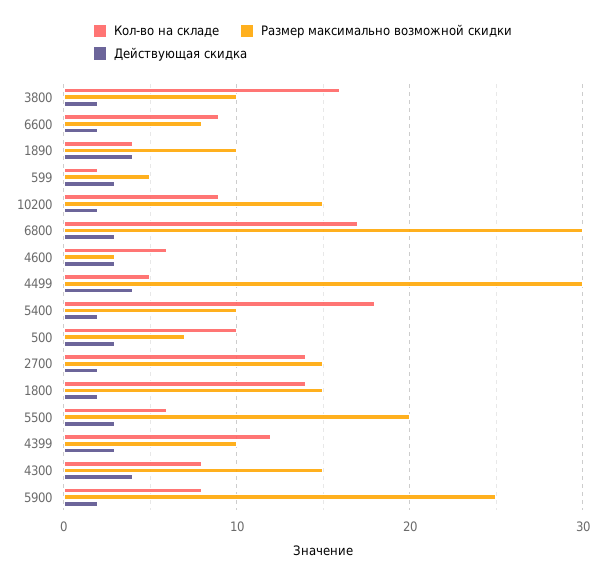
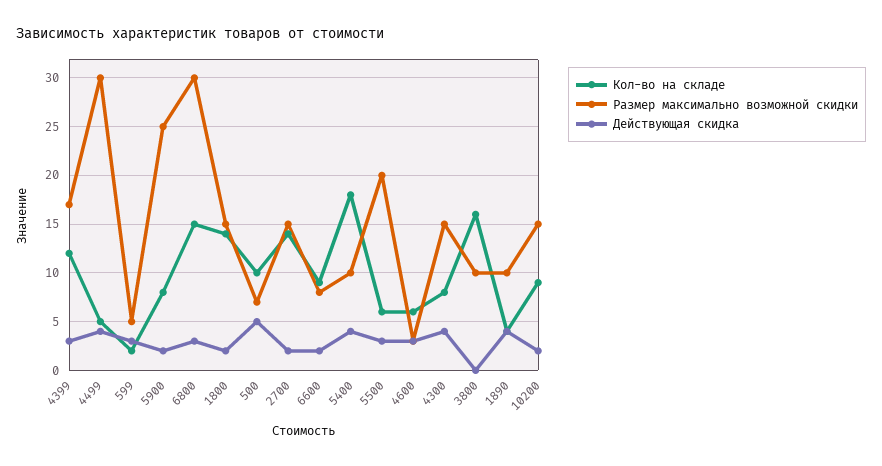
  {
    "Кол-во на складе": {
      "3800": 16,
      "6600": 9,
      "1890": 4,
      "599": 2,
      "10200": 9,
-     "6800": 17,
+     "6800": 15,
      "4600": 6,
      "4499": 5,
      "5400": 18,
      "500": 10,
      "2700": 14,
      "1800": 14,
      "5500": 6,
      "4399": 12,
      "4300": 8,
      "5900": 8
    },
    "Размер максимально возможной скидки": {
      "3800": 10,
      "6600": 8,
      "1890": 10,
      "599": 5,
      "10200": 15,
      "6800": 30,
      "4600": 3,
      "4499": 30,
      "5400": 10,
      "500": 7,
      "2700": 15,
      "1800": 15,
      "5500": 20,
-     "4399": 10,
+     "4399": 17,
      "4300": 15,
      "5900": 25
    },
    "Действующая скидка": {
-     "3800": 2,
+     "3800": 0,
      "6600": 2,
      "1890": 4,
      "599": 3,
      "10200": 2,
      "6800": 3,
      "4600": 3,
      "4499": 4,
-     "5400": 2,
+     "5400": 4,
-     "500": 3,
+     "500": 5,
      "2700": 2,
      "1800": 2,
      "5500": 3,
      "4399": 3,
      "4300": 4,
      "5900": 2
    }
  }

